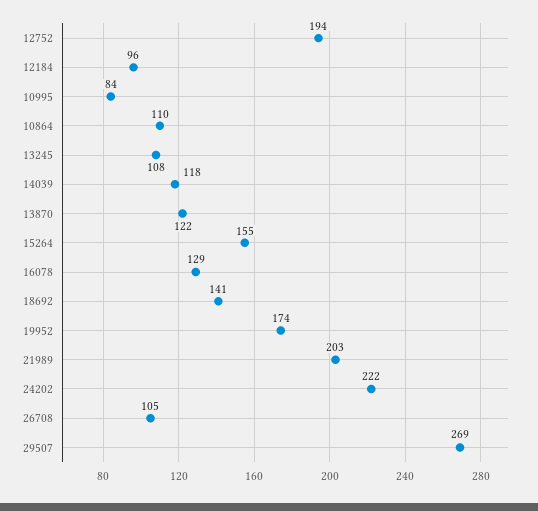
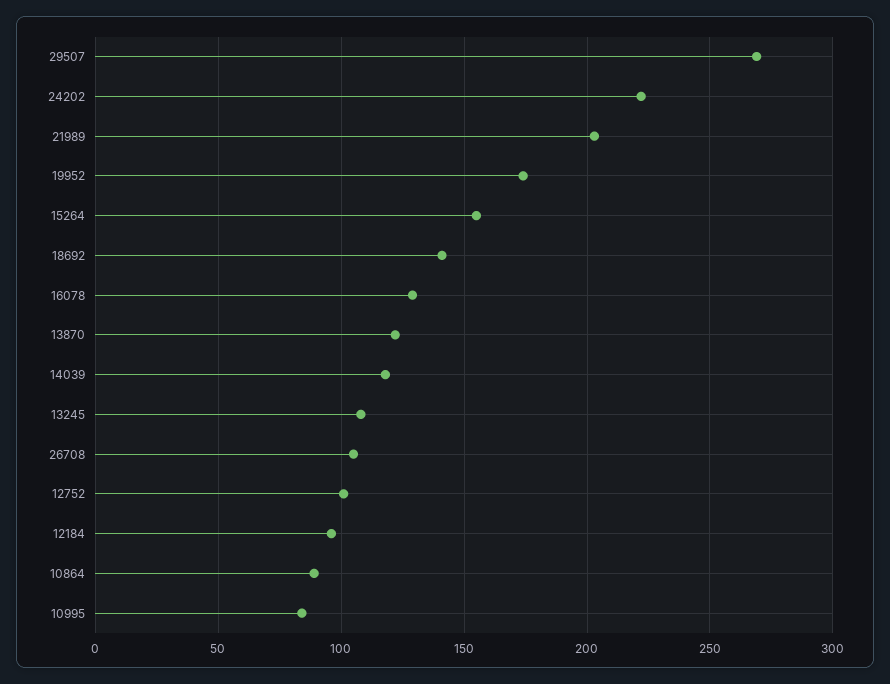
  {
-   "12752": 194,
+   "12752": 100,
    "12184": 96,
    "10995": 84,
-   "10864": 110,
+   "10864": 90,
    "13245": 108,
    "14039": 118,
    "13870": 122,
    "15264": 155,
    "16078": 129,
    "18692": 141,
    "19952": 174,
    "21989": 203,
    "24202": 222,
    "26708": 105,
    "29507": 269
  }

